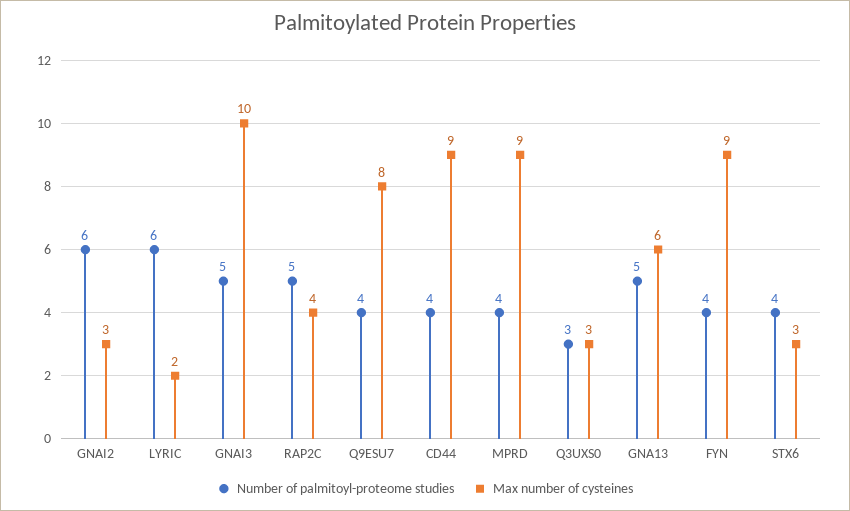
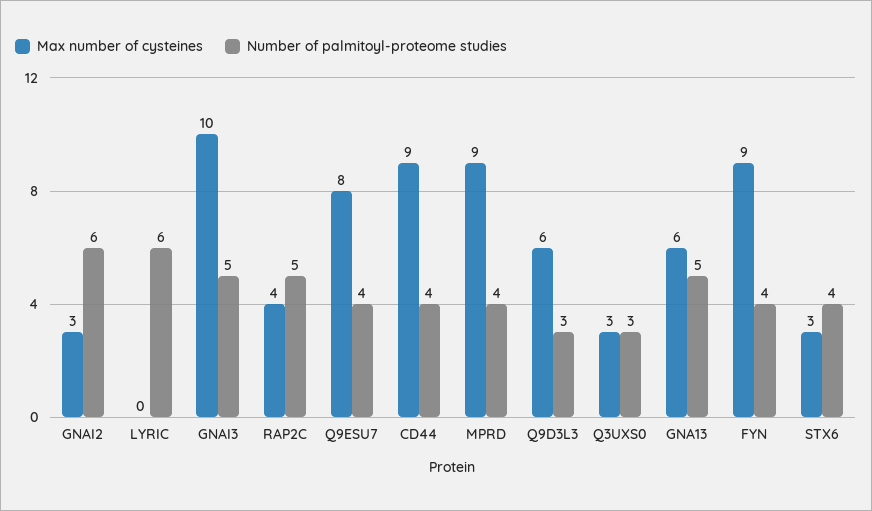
  {
    "Number of palmitoyl-proteome studies": {
      "GNAI2": 6,
      "LYRIC": 6,
      "GNAI3": 5,
      "RAP2C": 5,
      "Q9ESU7": 4,
      "CD44": 4,
      "MPRD": 4,
      "Q3UXS0": 3,
      "GNA13": 5,
      "FYN": 4,
-     "STX6": 4
+     "STX6": 4,
+     "Q9D3L3": 3
    },
    "Max number of cysteines": {
      "GNAI2": 3,
-     "LYRIC": 2,
+     "LYRIC": 0,
      "GNAI3": 10,
      "RAP2C": 4,
      "Q9ESU7": 8,
      "CD44": 9,
      "MPRD": 9,
      "Q3UXS0": 3,
      "GNA13": 6,
      "FYN": 9,
-     "STX6": 3
+     "STX6": 3,
+     "Q9D3L3": 6
    }
  }

